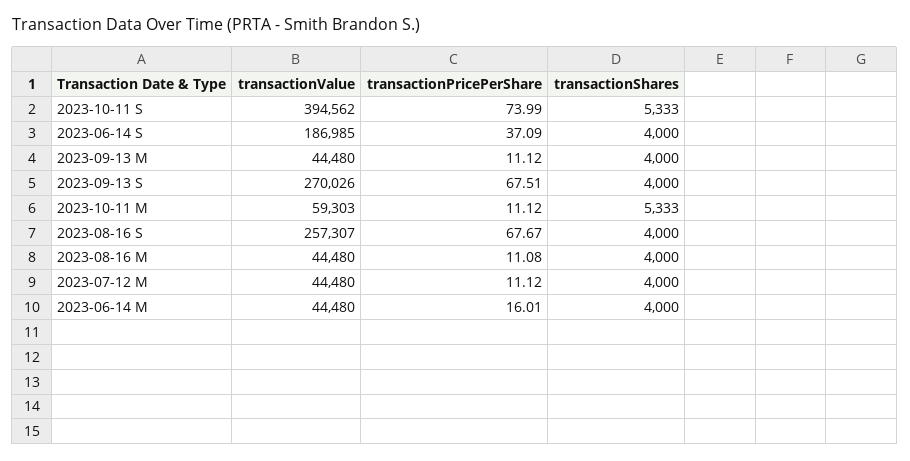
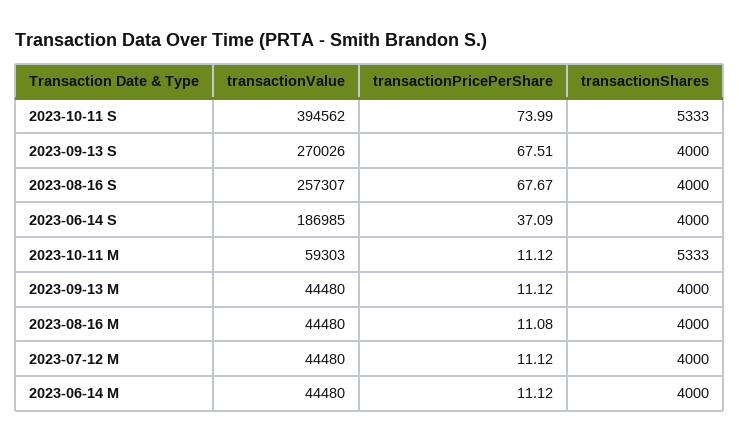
  {
    "transactionValue": {
      "2023-10-11 S": 394562,
      "2023-06-14 S": 186985,
      "2023-09-13 M": 44480,
      "2023-09-13 S": 270026,
      "2023-10-11 M": 59303,
      "2023-08-16 S": 257307,
      "2023-08-16 M": 44480,
      "2023-07-12 M": 44480,
      "2023-06-14 M": 44480
    },
    "transactionPricePerShare": {
      "2023-10-11 S": 73.99,
      "2023-06-14 S": 37.09,
      "2023-09-13 M": 11.12,
      "2023-09-13 S": 67.51,
      "2023-10-11 M": 11.12,
      "2023-08-16 S": 67.67,
      "2023-08-16 M": 11.08,
      "2023-07-12 M": 11.12,
-     "2023-06-14 M": 16.01
+     "2023-06-14 M": 11.12
    },
    "transactionShares": {
      "2023-10-11 S": 5333,
      "2023-06-14 S": 4000,
      "2023-09-13 M": 4000,
      "2023-09-13 S": 4000,
      "2023-10-11 M": 5333,
      "2023-08-16 S": 4000,
      "2023-08-16 M": 4000,
      "2023-07-12 M": 4000,
      "2023-06-14 M": 4000
    }
  }

